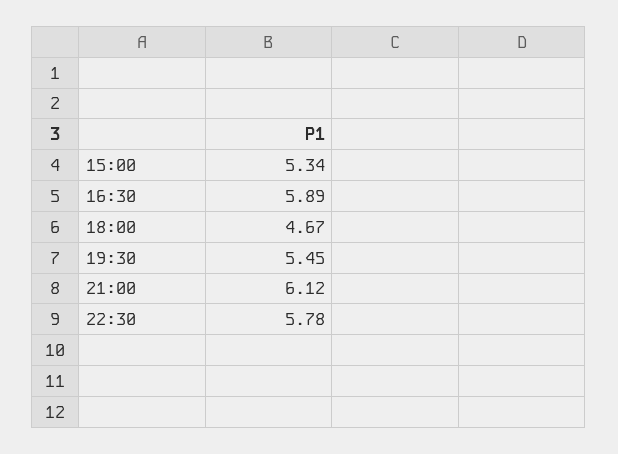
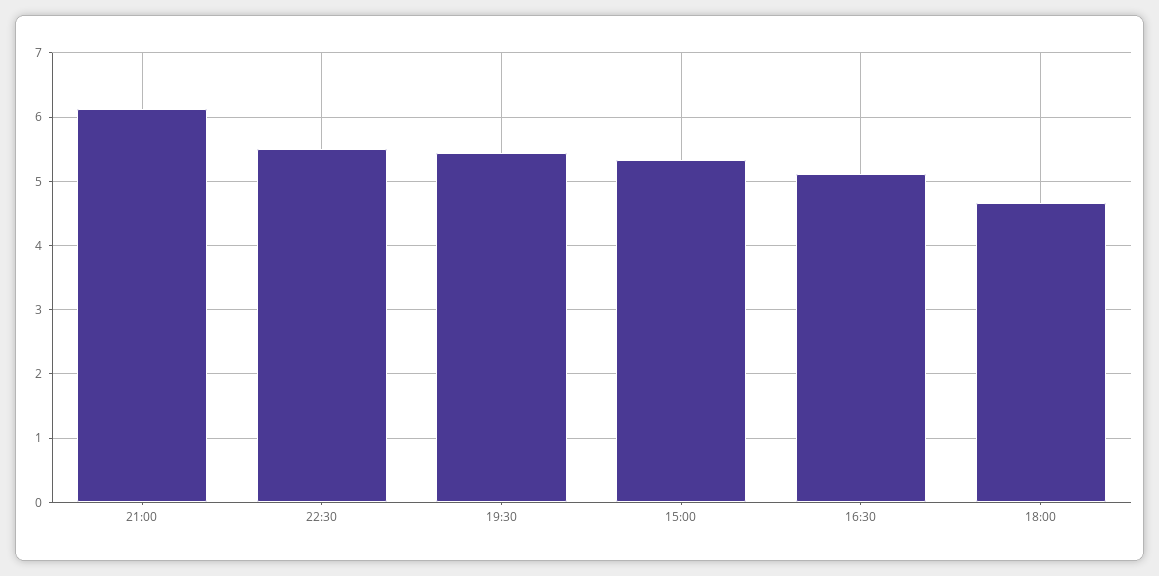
  {
    "15:00": 5.34,
-   "16:30": 5.89,
+   "16:30": 5.1,
    "18:00": 4.67,
    "19:30": 5.45,
    "21:00": 6.12,
-   "22:30": 5.78
+   "22:30": 5.5
  }

